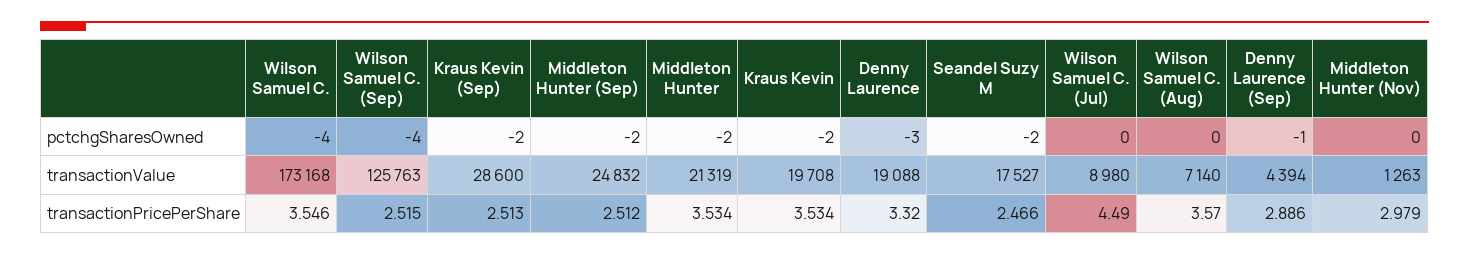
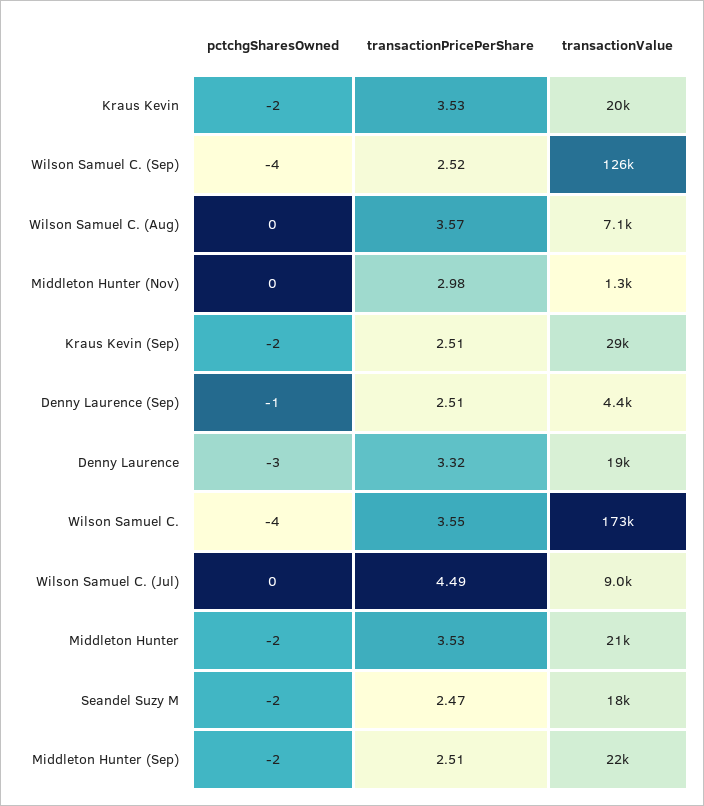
  {
    "Wilson Samuel C.": {
      "pctchgSharesOwned": -4,
      "transactionValue": 173168,
      "transactionPricePerShare": 3.546
    },
    "Wilson Samuel C. (Sep)": {
      "pctchgSharesOwned": -4,
      "transactionValue": 125763,
      "transactionPricePerShare": 2.515
    },
    "Kraus Kevin (Sep)": {
      "pctchgSharesOwned": -2,
      "transactionValue": 28600,
      "transactionPricePerShare": 2.513
    },
    "Middleton Hunter (Sep)": {
      "pctchgSharesOwned": -2,
-     "transactionValue": 24832,
+     "transactionValue": 22000,
      "transactionPricePerShare": 2.512
    },
    "Middleton Hunter": {
      "pctchgSharesOwned": -2,
      "transactionValue": 21319,
      "transactionPricePerShare": 3.534
    },
    "Kraus Kevin": {
      "pctchgSharesOwned": -2,
      "transactionValue": 19708,
      "transactionPricePerShare": 3.534
    },
    "Denny Laurence": {
      "pctchgSharesOwned": -3,
      "transactionValue": 19088,
      "transactionPricePerShare": 3.32
    },
    "Seandel Suzy M": {
      "pctchgSharesOwned": -2,
      "transactionValue": 17527,
      "transactionPricePerShare": 2.466
    },
    "Wilson Samuel C. (Jul)": {
      "pctchgSharesOwned": 0,
      "transactionValue": 8980,
      "transactionPricePerShare": 4.49
    },
    "Wilson Samuel C. (Aug)": {
      "pctchgSharesOwned": 0,
      "transactionValue": 7140,
      "transactionPricePerShare": 3.57
    },
    "Denny Laurence (Sep)": {
      "pctchgSharesOwned": -1,
      "transactionValue": 4394,
-     "transactionPricePerShare": 2.886
+     "transactionPricePerShare": 2.51
    },
    "Middleton Hunter (Nov)": {
      "pctchgSharesOwned": 0,
      "transactionValue": 1263,
      "transactionPricePerShare": 2.979
    }
  }

